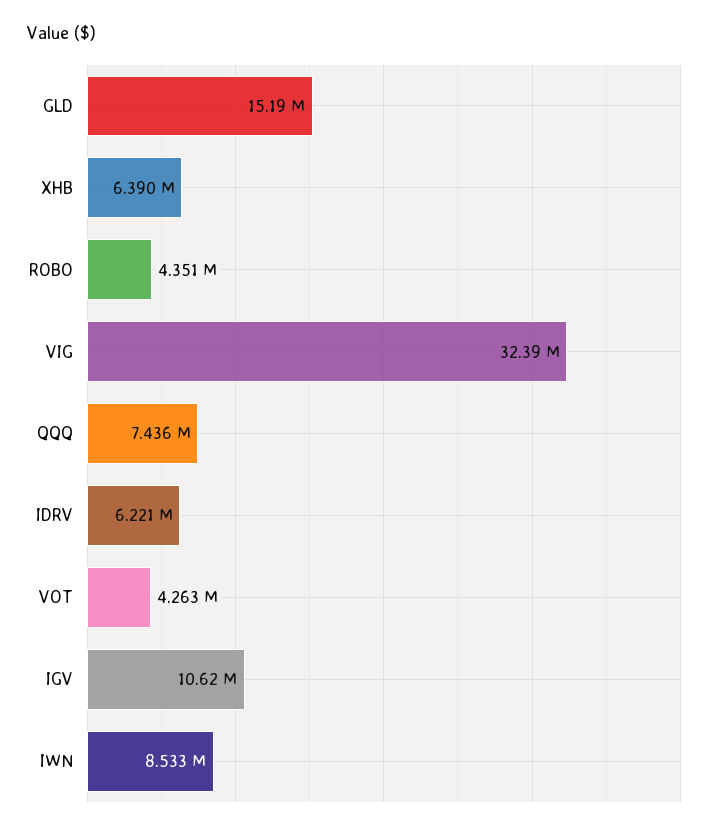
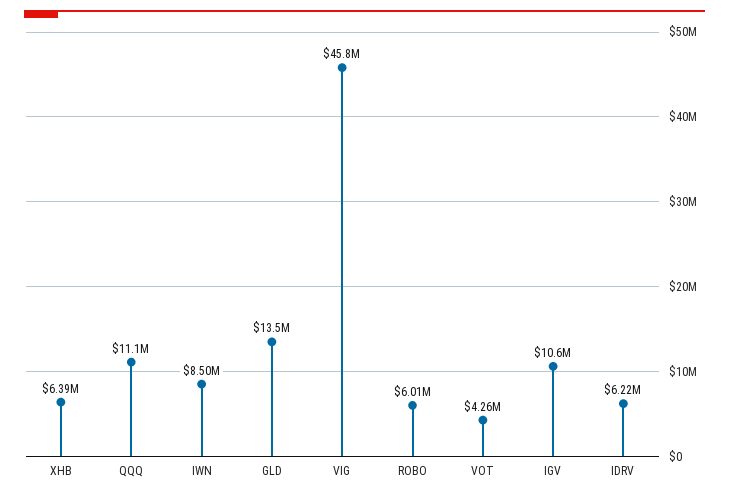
  {
-   "GLD": 15190000,
+   "GLD": 13500000,
    "XHB": 6390000,
-   "ROBO": 4351000,
+   "ROBO": 6010000,
-   "VIG": 32390000,
+   "VIG": 45800000,
-   "QQQ": 7436000,
+   "QQQ": 11100000,
    "IDRV": 6221000,
    "VOT": 4263000,
    "IGV": 10620000,
-   "IWN": 8533000
+   "IWN": 8500000
  }

